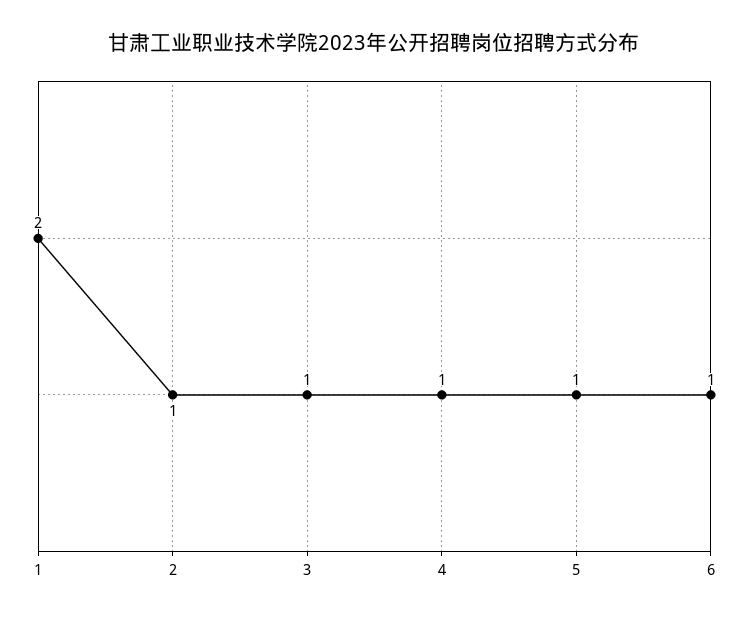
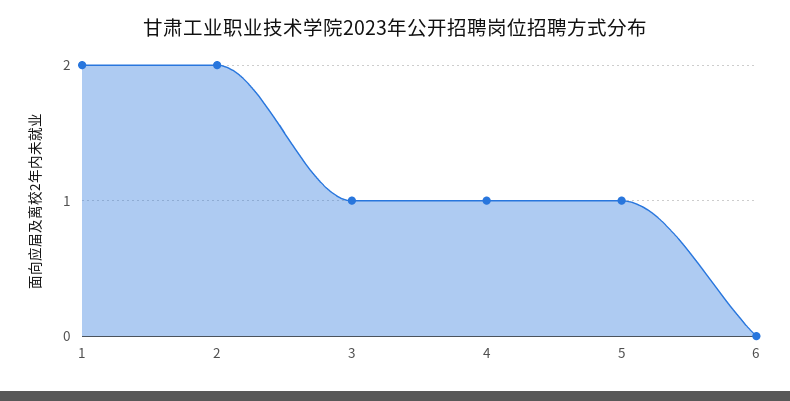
  {
    "1": 2,
-   "2": 1,
+   "2": 2,
    "3": 1,
    "4": 1,
    "5": 1,
-   "6": 1
+   "6": 0
  }

